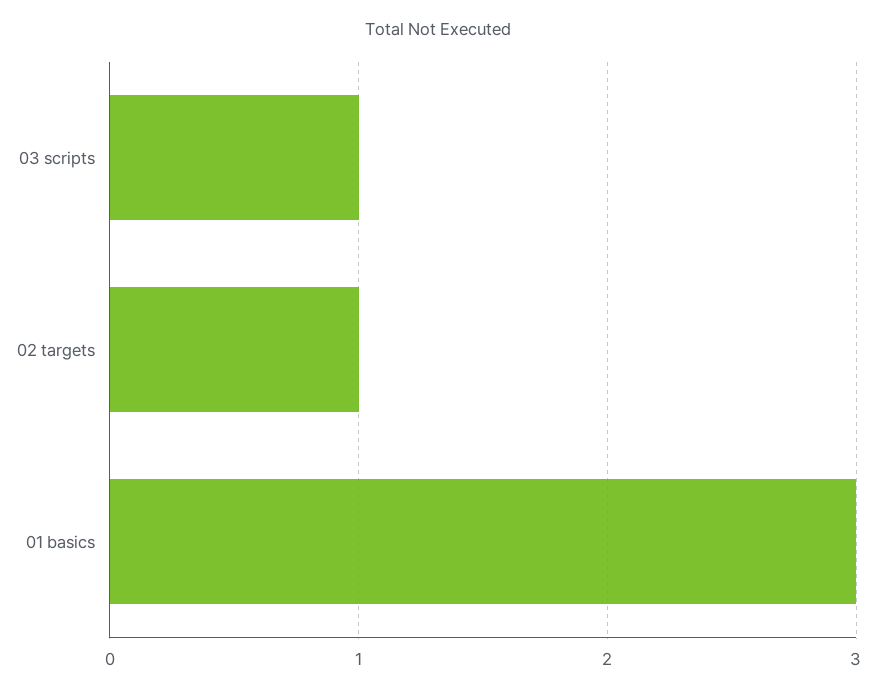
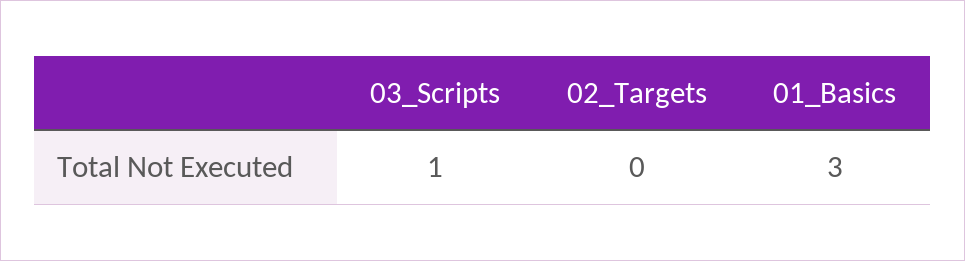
  {
    "03 scripts": 1,
-   "02 targets": 1,
+   "02 targets": 0,
    "01 basics": 3
  }

